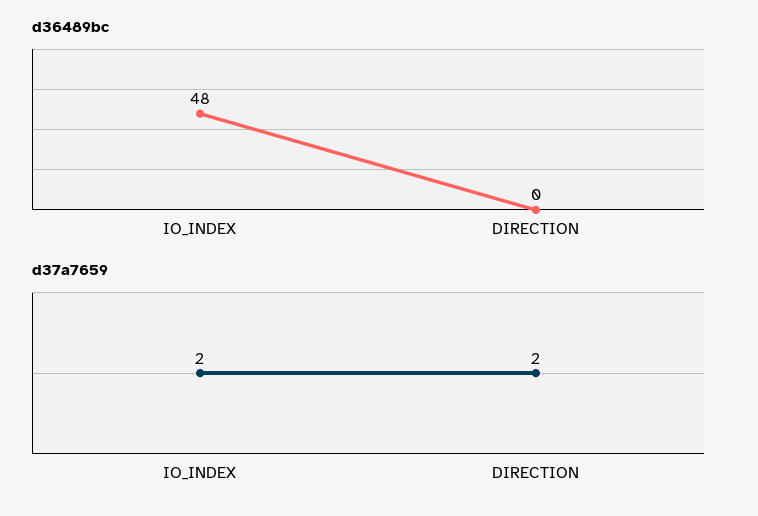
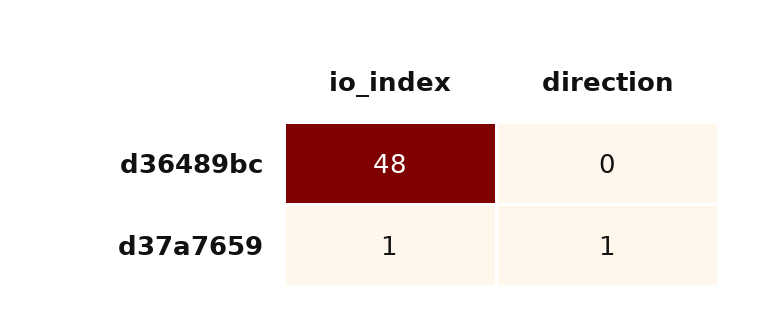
  {
    "d36489bc": {
      "IO_INDEX": 48,
      "DIRECTION": 0
    },
    "d37a7659": {
-     "IO_INDEX": 2,
+     "IO_INDEX": 1,
-     "DIRECTION": 2
+     "DIRECTION": 1
    }
  }

